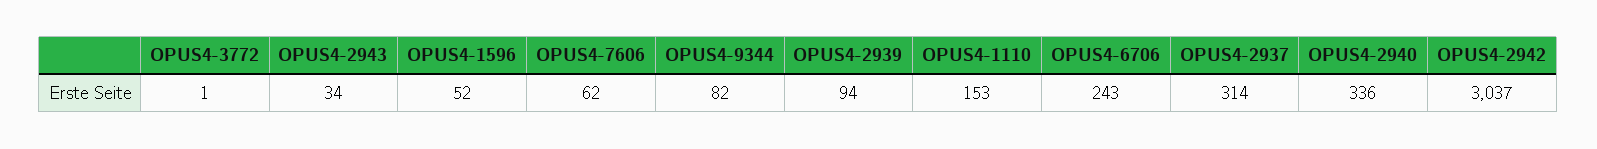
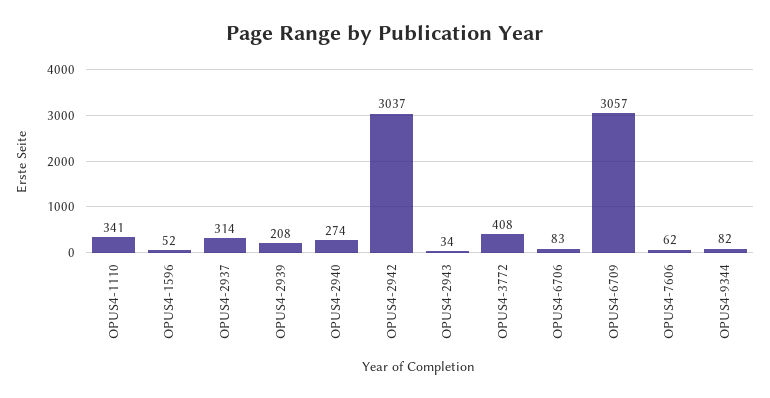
  {
-   "OPUS4-3772": 1,
+   "OPUS4-3772": 408,
    "OPUS4-2943": 34,
    "OPUS4-1596": 52,
    "OPUS4-7606": 62,
    "OPUS4-9344": 82,
-   "OPUS4-2939": 94,
+   "OPUS4-2939": 208,
-   "OPUS4-1110": 153,
+   "OPUS4-1110": 341,
-   "OPUS4-6706": 243,
+   "OPUS4-6706": 83,
    "OPUS4-2937": 314,
-   "OPUS4-2940": 336,
+   "OPUS4-2940": 274,
-   "OPUS4-2942": 3037
+   "OPUS4-2942": 3037,
+   "OPUS4-6709": 3057
  }

